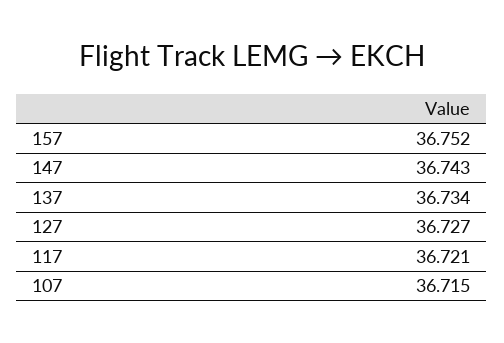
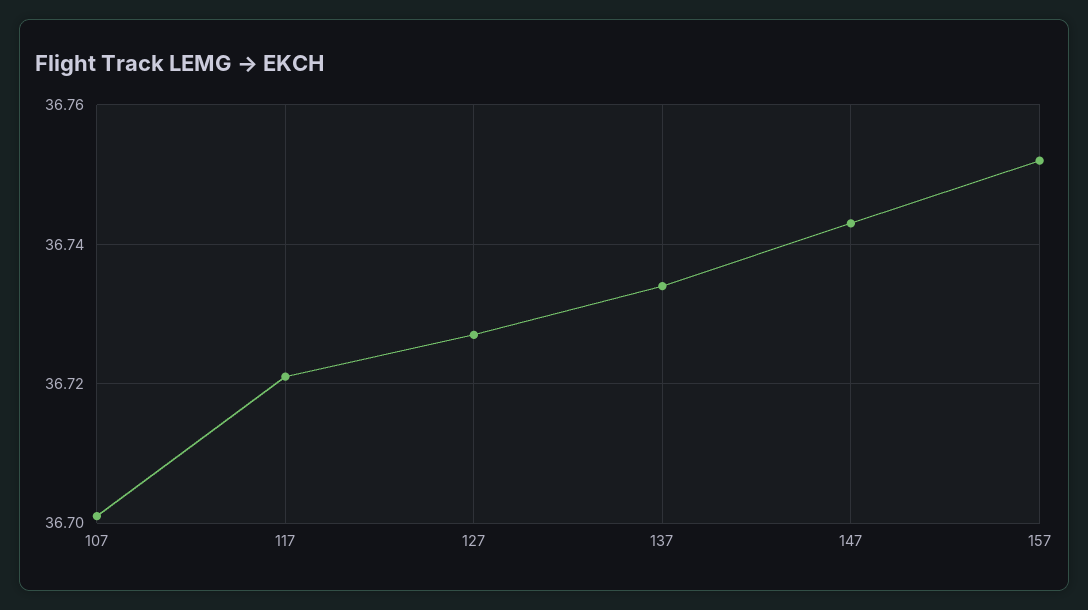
  {
    "157": 36.752,
    "147": 36.743,
    "137": 36.734,
    "127": 36.727,
    "117": 36.721,
-   "107": 36.715
+   "107": 36.7
  }

